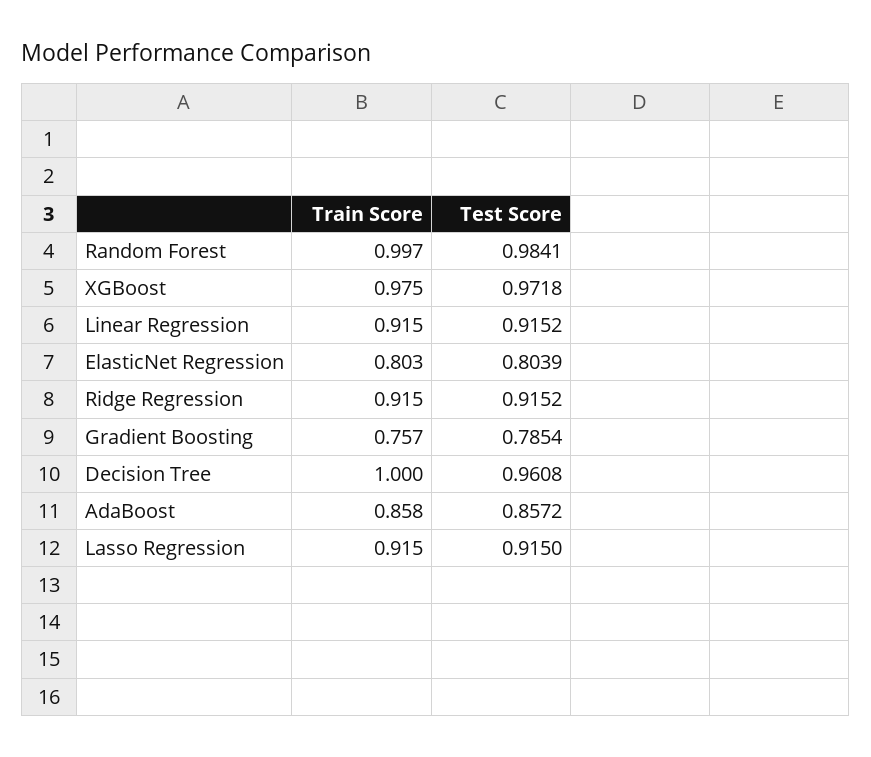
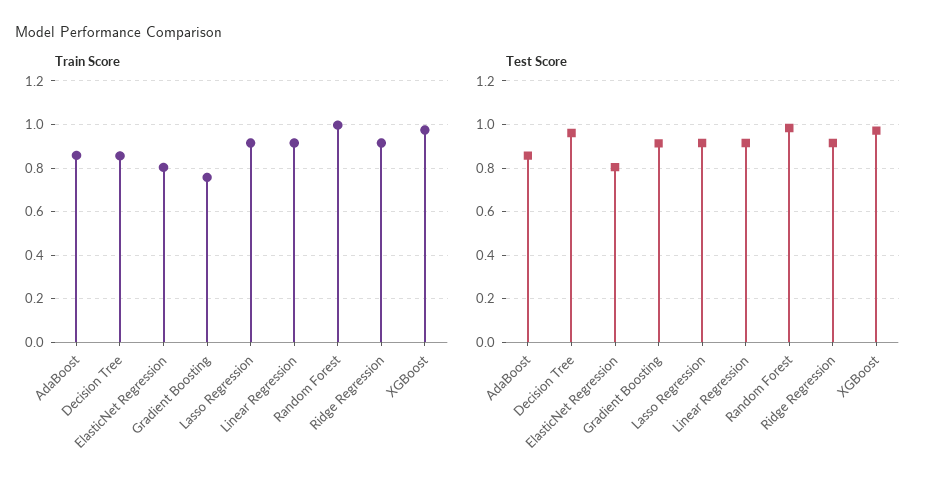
  {
    "Train Score": {
      "Random Forest": 0.997,
      "XGBoost": 0.975,
      "Linear Regression": 0.915,
      "ElasticNet Regression": 0.803,
      "Ridge Regression": 0.915,
      "Gradient Boosting": 0.757,
-     "Decision Tree": 1,
+     "Decision Tree": 0.85,
      "AdaBoost": 0.858,
      "Lasso Regression": 0.915
    },
    "Test Score": {
      "Random Forest": 0.9841,
      "XGBoost": 0.9718,
      "Linear Regression": 0.9152,
      "ElasticNet Regression": 0.8039,
      "Ridge Regression": 0.9152,
-     "Gradient Boosting": 0.7854,
+     "Gradient Boosting": 0.9,
      "Decision Tree": 0.9608,
      "AdaBoost": 0.8572,
      "Lasso Regression": 0.915
    }
  }

